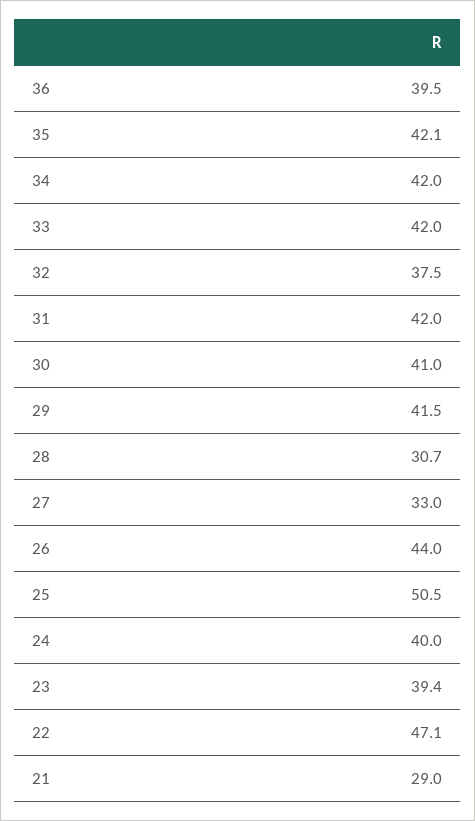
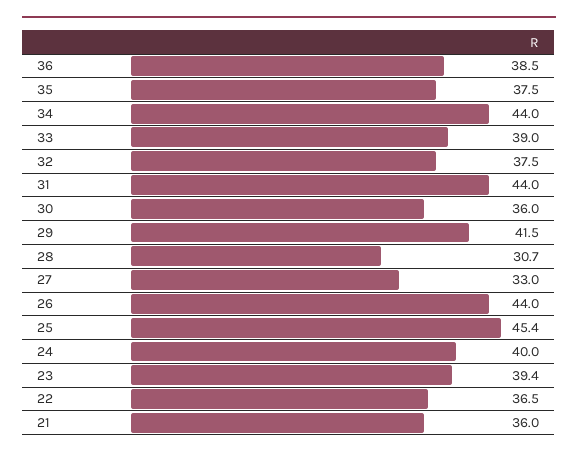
  {
-   "36": 39.5,
+   "36": 38.5,
-   "35": 42.1,
+   "35": 37.5,
-   "34": 42,
+   "34": 44,
-   "33": 42,
+   "33": 39,
    "32": 37.5,
-   "31": 42,
+   "31": 44,
-   "30": 41,
+   "30": 36,
    "29": 41.5,
    "28": 30.7,
    "27": 33,
    "26": 44,
-   "25": 50.5,
+   "25": 45.4,
    "24": 40,
    "23": 39.4,
-   "22": 47.1,
+   "22": 36.5,
-   "21": 29
+   "21": 36
  }

